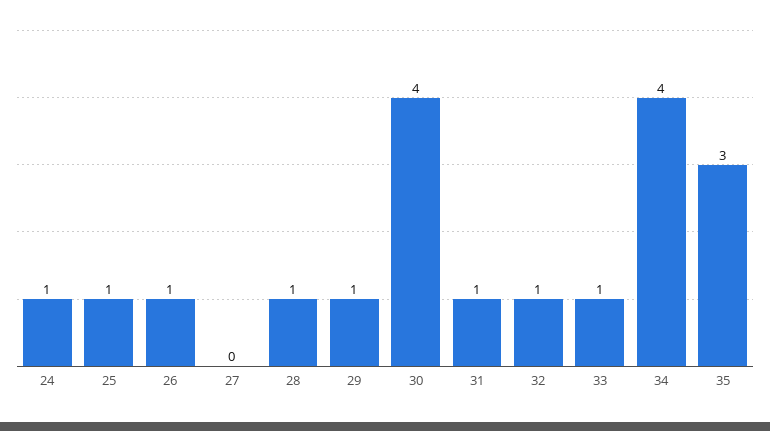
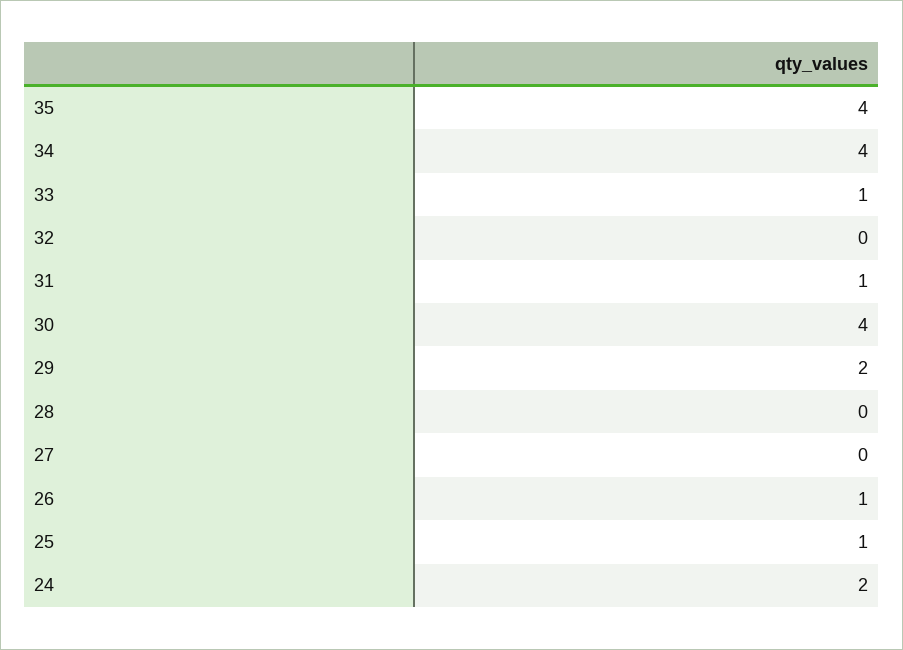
  {
-   "24": 1,
+   "24": 2,
    "25": 1,
    "26": 1,
    "27": 0,
-   "28": 1,
+   "28": 0,
-   "29": 1,
+   "29": 2,
    "30": 4,
    "31": 1,
-   "32": 1,
+   "32": 0,
    "33": 1,
    "34": 4,
-   "35": 3
+   "35": 4
  }

